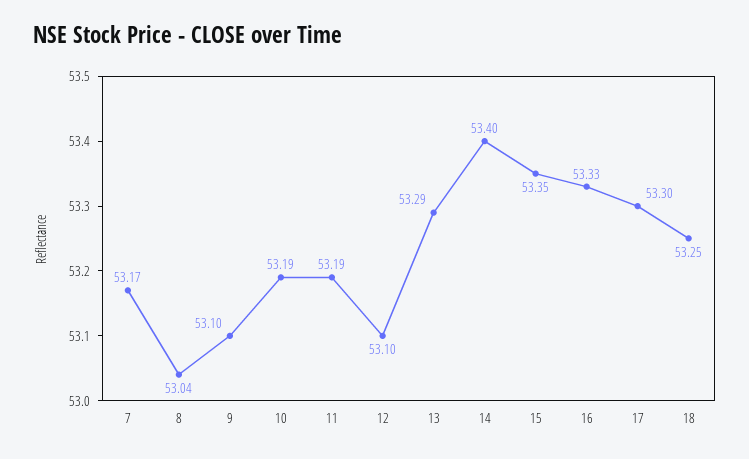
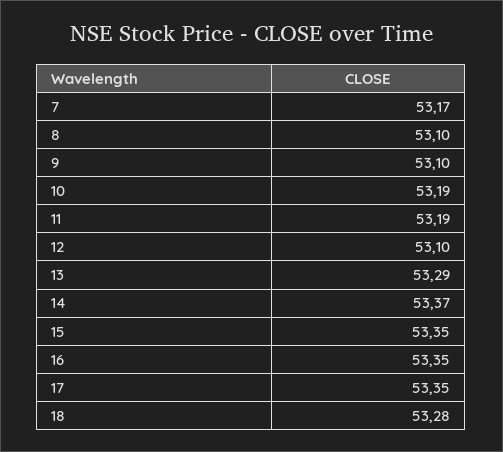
  {
    "7": 53.17,
-   "8": 53.04,
+   "8": 53.1,
    "9": 53.1,
    "10": 53.19,
    "11": 53.19,
    "12": 53.1,
    "13": 53.29,
-   "14": 53.4,
+   "14": 53.37,
    "15": 53.35,
-   "16": 53.33,
+   "16": 53.35,
-   "17": 53.3,
+   "17": 53.35,
-   "18": 53.25
+   "18": 53.28
  }

